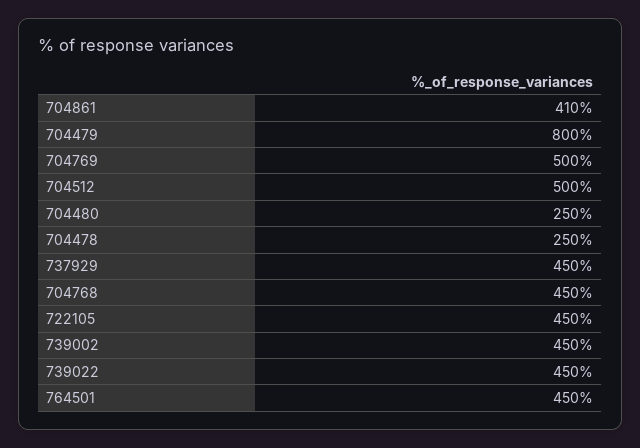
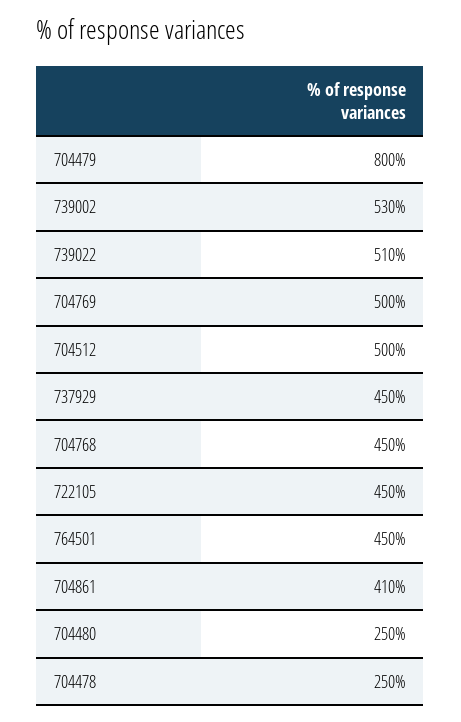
  {
    "704861": 410,
    "704479": 800,
    "704769": 500,
    "704512": 500,
    "704480": 250,
    "704478": 250,
    "737929": 450,
    "704768": 450,
    "722105": 450,
-   "739002": 450,
+   "739002": 530,
-   "739022": 450,
+   "739022": 510,
    "764501": 450
  }

